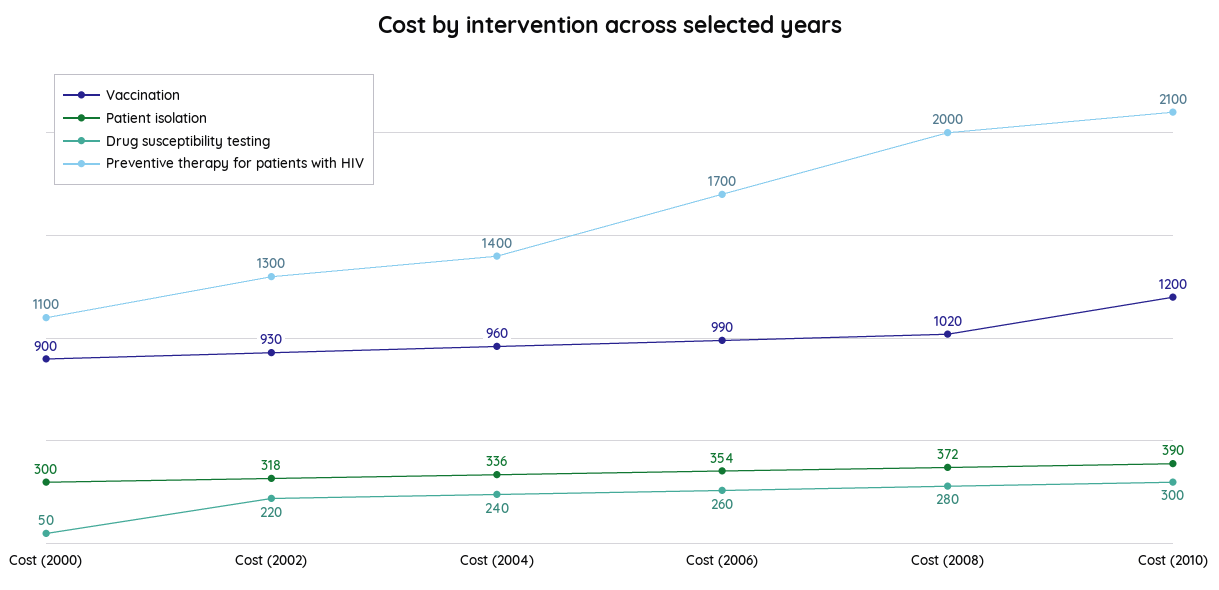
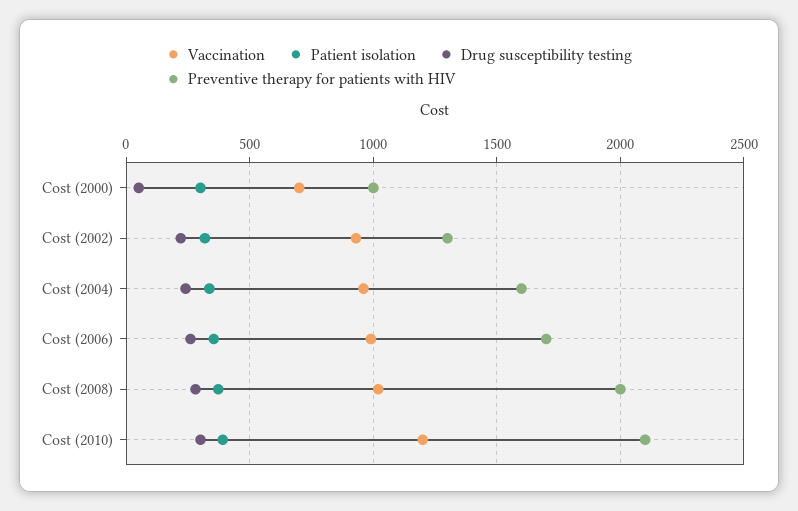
  {
    "Vaccination": {
-     "Cost (2000)": 900,
+     "Cost (2000)": 700,
      "Cost (2002)": 930,
      "Cost (2004)": 960,
      "Cost (2006)": 990,
      "Cost (2008)": 1020,
      "Cost (2010)": 1200
    },
    "Patient isolation": {
      "Cost (2000)": 300,
      "Cost (2002)": 318,
      "Cost (2004)": 336,
      "Cost (2006)": 354,
      "Cost (2008)": 372,
      "Cost (2010)": 390
    },
    "Drug susceptibility testing": {
      "Cost (2000)": 50,
      "Cost (2002)": 220,
      "Cost (2004)": 240,
      "Cost (2006)": 260,
      "Cost (2008)": 280,
      "Cost (2010)": 300
    },
    "Preventive therapy for patients with HIV": {
-     "Cost (2000)": 1100,
+     "Cost (2000)": 1000,
      "Cost (2002)": 1300,
-     "Cost (2004)": 1400,
+     "Cost (2004)": 1600,
      "Cost (2006)": 1700,
      "Cost (2008)": 2000,
      "Cost (2010)": 2100
    }
  }

